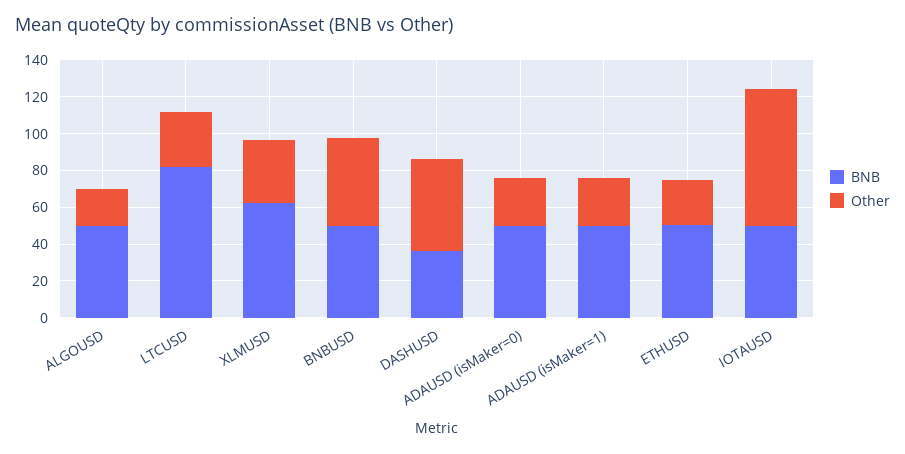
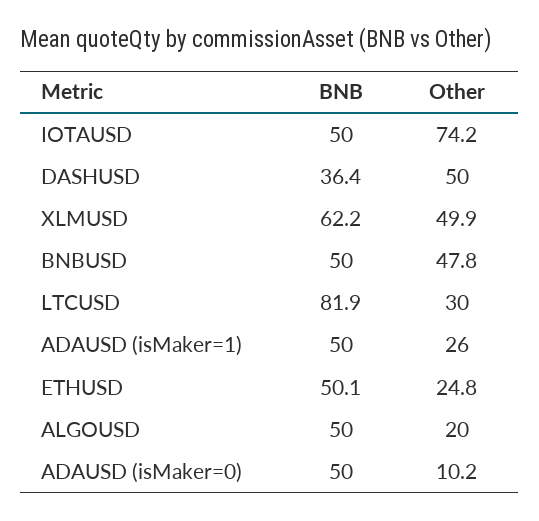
  {
    "BNB": {
      "ALGOUSD": 50,
      "LTCUSD": 81.9,
      "XLMUSD": 62.2,
      "BNBUSD": 50,
      "DASHUSD": 36.4,
      "ADAUSD (isMaker=0)": 50,
      "ADAUSD (isMaker=1)": 50,
      "ETHUSD": 50.1,
      "IOTAUSD": 50
    },
    "Other": {
      "ALGOUSD": 20,
      "LTCUSD": 30,
-     "XLMUSD": 35,
+     "XLMUSD": 49.9,
      "BNBUSD": 47.8,
      "DASHUSD": 50,
-     "ADAUSD (isMaker=0)": 25,
+     "ADAUSD (isMaker=0)": 10.2,
      "ADAUSD (isMaker=1)": 26,
      "ETHUSD": 24.8,
      "IOTAUSD": 74.2
    }
  }

